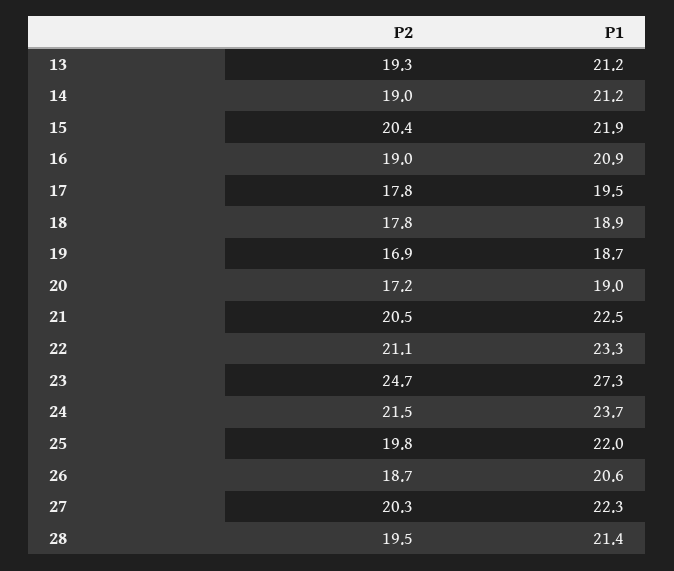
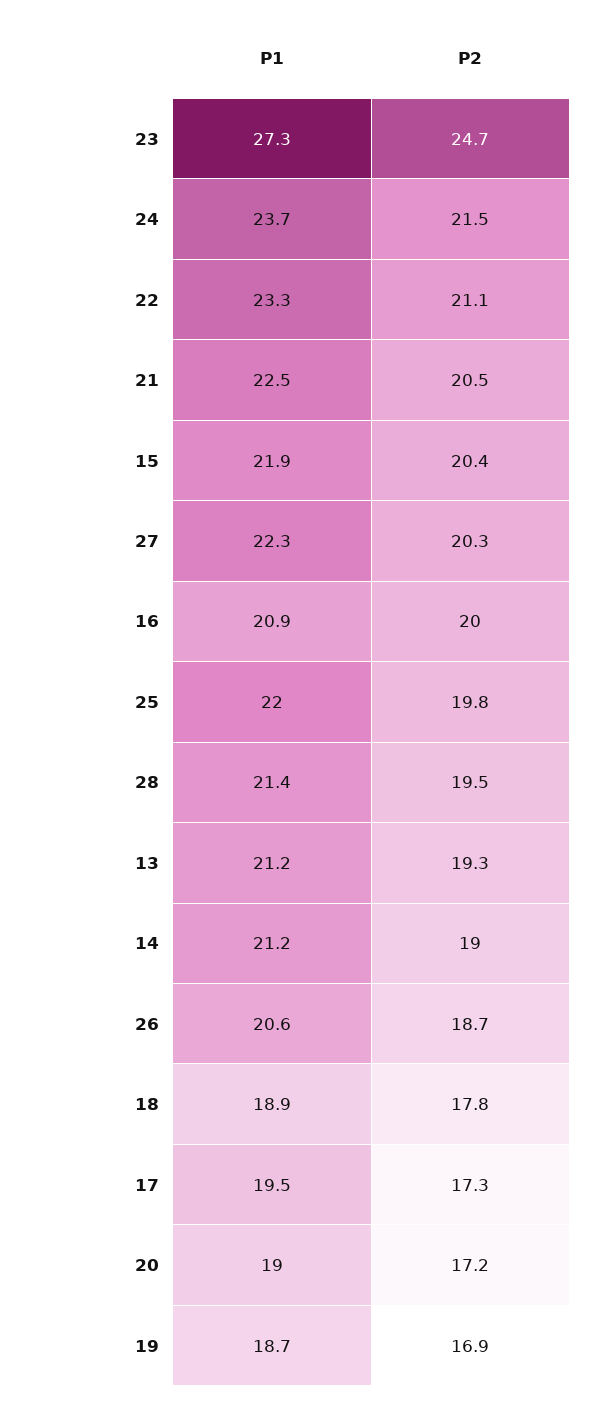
  {
    "P2": {
      "13": 19.3,
      "14": 19,
      "15": 20.4,
-     "16": 19,
+     "16": 20,
-     "17": 17.8,
+     "17": 17.3,
      "18": 17.8,
      "19": 16.9,
      "20": 17.2,
      "21": 20.5,
      "22": 21.1,
      "23": 24.7,
      "24": 21.5,
      "25": 19.8,
      "26": 18.7,
      "27": 20.3,
      "28": 19.5
    },
    "P1": {
      "13": 21.2,
      "14": 21.2,
      "15": 21.9,
      "16": 20.9,
      "17": 19.5,
      "18": 18.9,
      "19": 18.7,
      "20": 19,
      "21": 22.5,
      "22": 23.3,
      "23": 27.3,
      "24": 23.7,
      "25": 22,
      "26": 20.6,
      "27": 22.3,
      "28": 21.4
    }
  }

